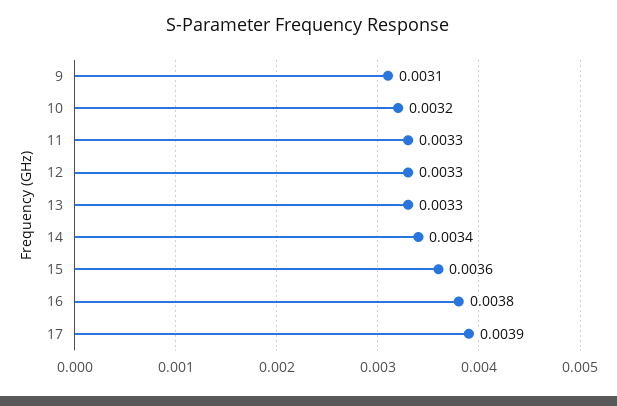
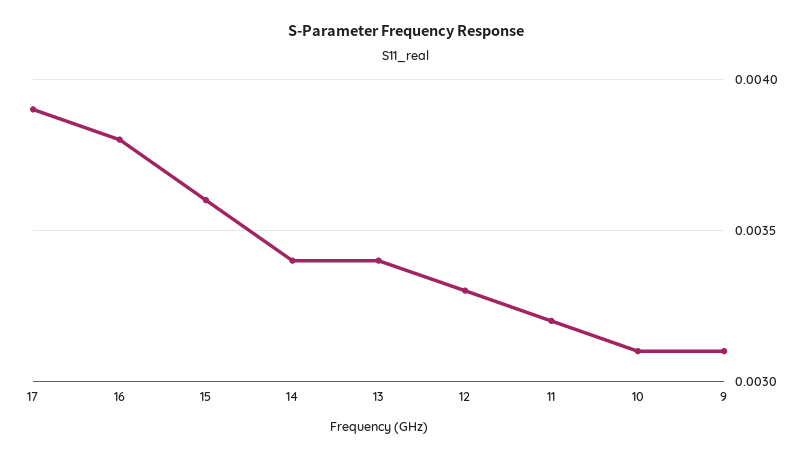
  {
    "9": 0.0031,
-   "10": 0.0032,
+   "10": 0.0031,
-   "11": 0.0033,
+   "11": 0.0032,
    "12": 0.0033,
-   "13": 0.0033,
+   "13": 0.0034,
    "14": 0.0034,
    "15": 0.0036,
    "16": 0.0038,
    "17": 0.0039
  }

